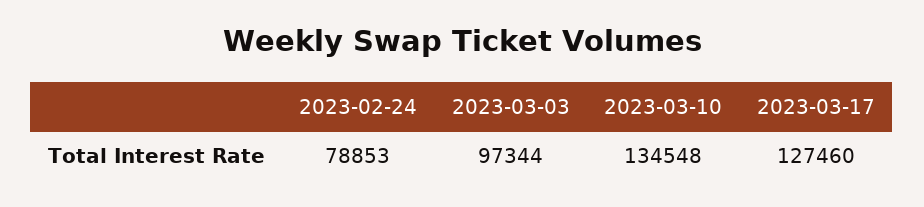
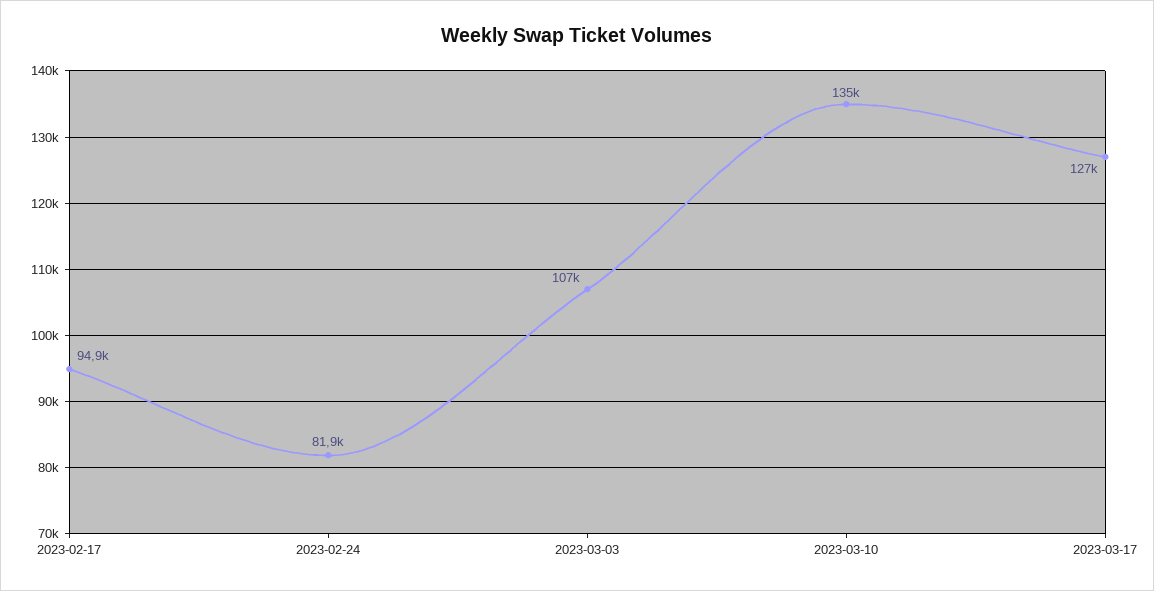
  {
-   "2023-02-24": 78853,
+   "2023-02-24": 81900,
-   "2023-03-03": 97344,
+   "2023-03-03": 107000,
    "2023-03-10": 134548,
-   "2023-03-17": 127460
+   "2023-03-17": 127460,
+   "2023-02-17": 94900
  }

